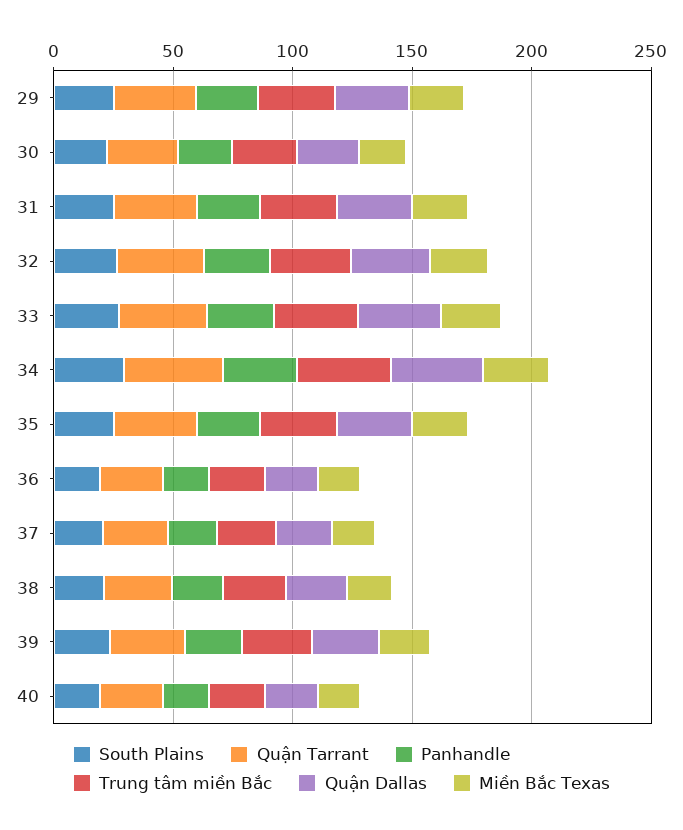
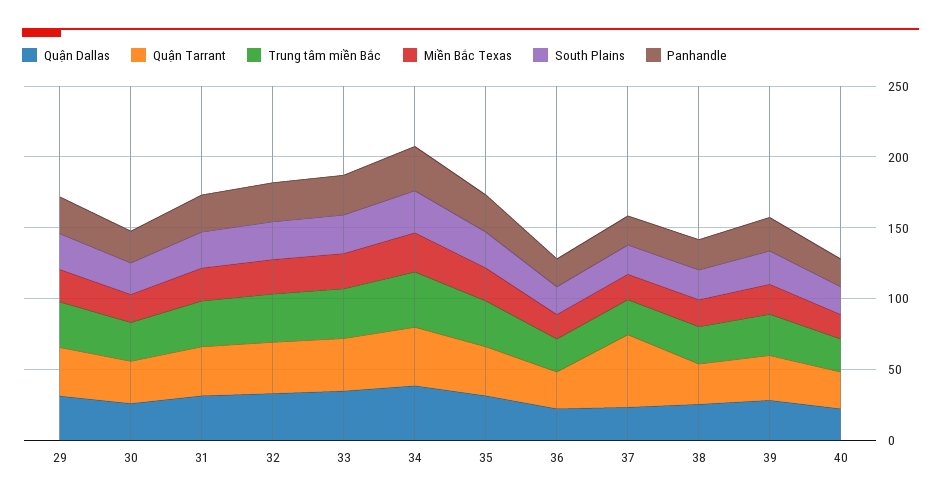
  {
    "South Plains": {
      "29": 30,
      "30": 20,
      "31": 30,
      "32": 30,
      "33": 30,
      "34": 30,
      "35": 30,
      "36": 20,
      "37": 20,
      "38": 20,
      "39": 20,
      "40": 20
    },
    "Quận Tarrant": {
      "29": 30,
      "30": 30,
      "31": 30,
      "32": 40,
      "33": 40,
      "34": 40,
      "35": 30,
      "36": 30,
-     "37": 30,
+     "37": 50,
      "38": 30,
      "39": 30,
      "40": 30
    },
    "Panhandle": {
      "29": 30,
      "30": 20,
      "31": 30,
      "32": 30,
      "33": 30,
      "34": 30,
      "35": 30,
      "36": 20,
      "37": 20,
      "38": 20,
      "39": 20,
      "40": 20
    },
    "Trung tâm miền Bắc": {
      "29": 30,
      "30": 30,
      "31": 30,
      "32": 30,
      "33": 40,
      "34": 40,
      "35": 30,
      "36": 20,
      "37": 20,
      "38": 30,
      "39": 30,
      "40": 20
    },
    "Quận Dallas": {
      "29": 30,
      "30": 30,
      "31": 30,
      "32": 30,
      "33": 30,
      "34": 40,
      "35": 30,
      "36": 20,
      "37": 20,
      "38": 30,
      "39": 30,
      "40": 20
    },
    "Miền Bắc Texas": {
      "29": 20,
      "30": 20,
      "31": 20,
      "32": 20,
      "33": 30,
      "34": 30,
      "35": 20,
      "36": 20,
      "37": 20,
      "38": 20,
      "39": 20,
      "40": 20
    }
  }

